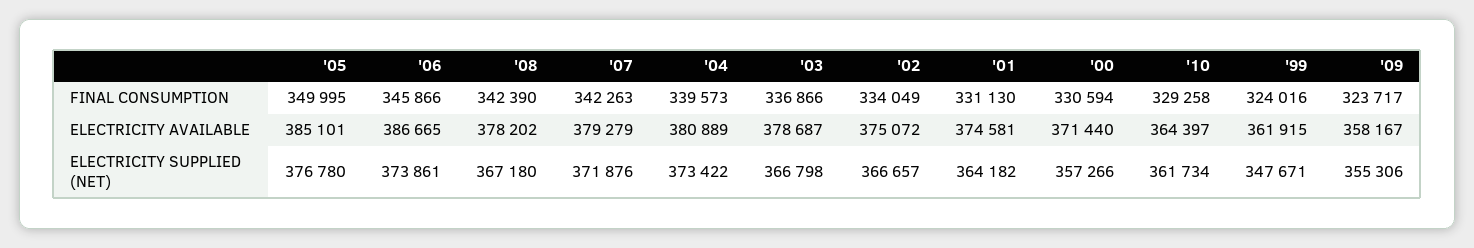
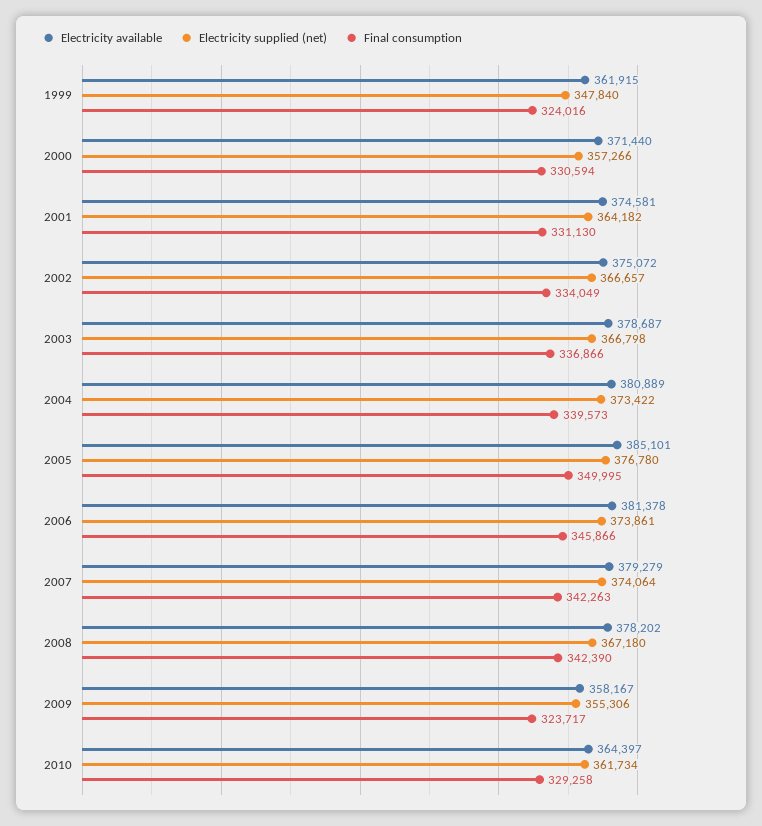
  {
    "FINAL CONSUMPTION": {
      "'05": 349995,
      "'06": 345866,
      "'08": 342390,
      "'07": 342263,
      "'04": 339573,
      "'03": 336866,
      "'02": 334049,
      "'01": 331130,
      "'00": 330594,
      "'10": 329258,
      "'99": 324016,
      "'09": 323717
    },
    "ELECTRICITY AVAILABLE": {
      "'05": 385101,
-     "'06": 386665,
+     "'06": 381378,
      "'08": 378202,
      "'07": 379279,
      "'04": 380889,
      "'03": 378687,
      "'02": 375072,
      "'01": 374581,
      "'00": 371440,
      "'10": 364397,
      "'99": 361915,
      "'09": 358167
    },
    "ELECTRICITY SUPPLIED (NET)": {
      "'05": 376780,
      "'06": 373861,
      "'08": 367180,
-     "'07": 371876,
+     "'07": 374064,
      "'04": 373422,
      "'03": 366798,
      "'02": 366657,
      "'01": 364182,
      "'00": 357266,
      "'10": 361734,
-     "'99": 347671,
+     "'99": 347840,
      "'09": 355306
    }
  }

